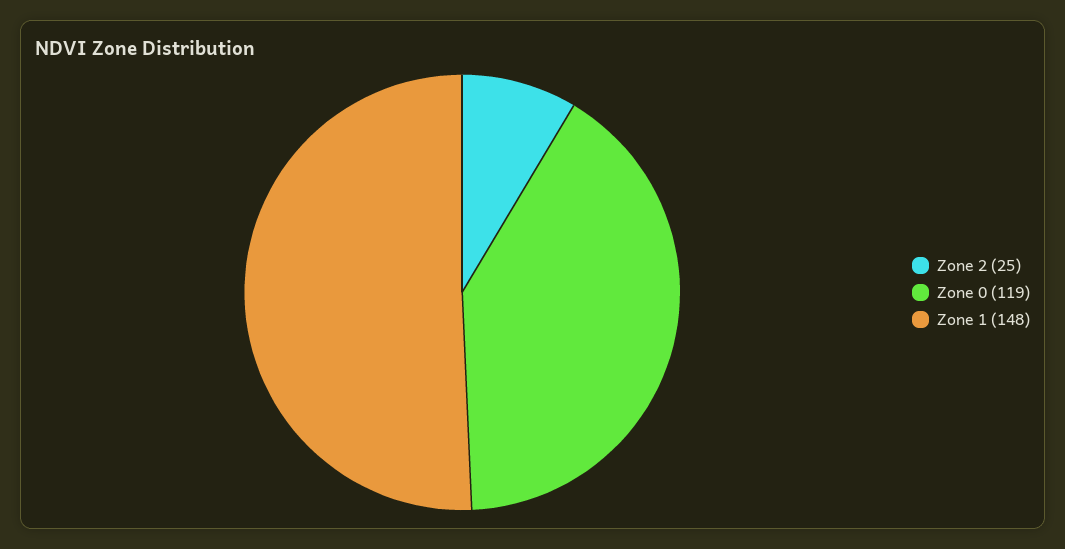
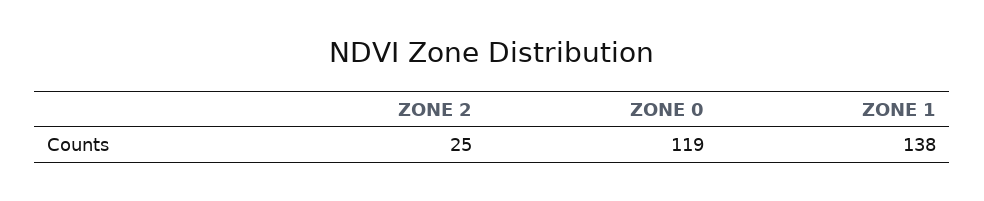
  {
    "Zone 2": 25,
    "Zone 0": 119,
-   "Zone 1": 148
+   "Zone 1": 138
  }

